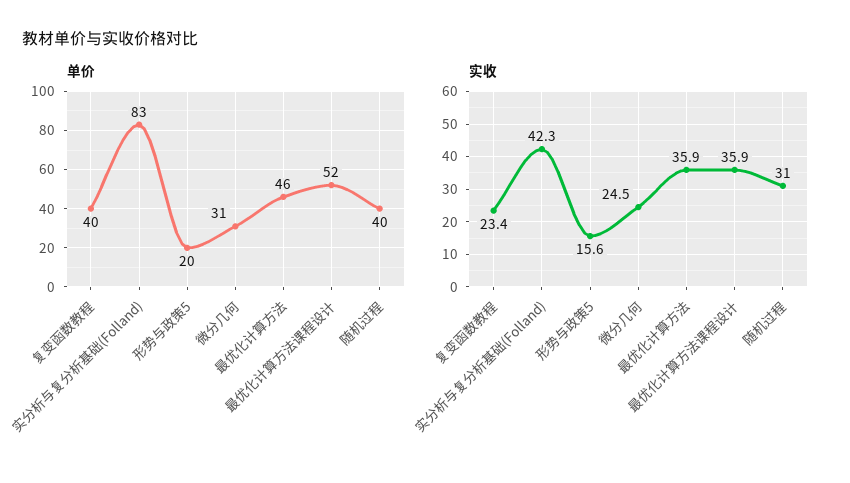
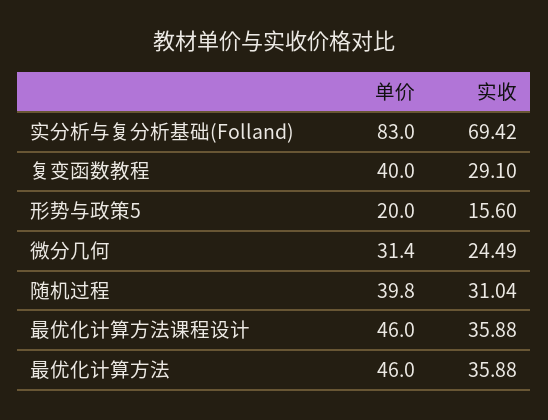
  {
    "单价": {
      "复变函数教程": 40,
      "实分析与复分析基础(Folland)": 83,
      "形势与政策5": 20,
      "微分几何": 31.4,
      "最优化计算方法": 46,
-     "最优化计算方法课程设计": 52,
+     "最优化计算方法课程设计": 46,
      "随机过程": 39.8
    },
    "实收": {
-     "复变函数教程": 23.4,
+     "复变函数教程": 29.1,
-     "实分析与复分析基础(Folland)": 42.3,
+     "实分析与复分析基础(Folland)": 69.42,
      "形势与政策5": 15.6,
      "微分几何": 24.49,
      "最优化计算方法": 35.88,
      "最优化计算方法课程设计": 35.88,
      "随机过程": 31.04
    }
  }

